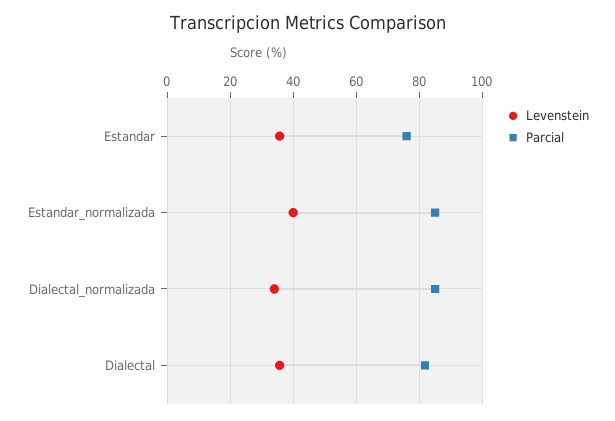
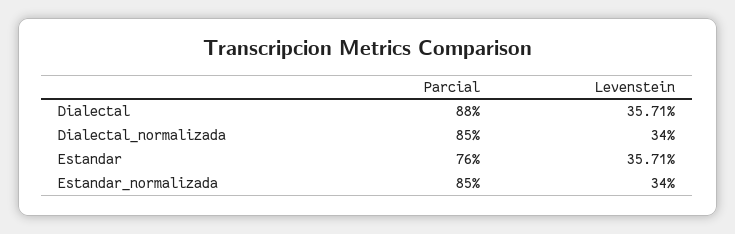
  {
    "Levenstein": {
      "Estandar": 35.71,
-     "Estandar_normalizada": 40,
+     "Estandar_normalizada": 34,
      "Dialectal_normalizada": 34,
      "Dialectal": 35.71
    },
    "Parcial": {
      "Estandar": 76,
      "Estandar_normalizada": 85,
      "Dialectal_normalizada": 85,
-     "Dialectal": 82
+     "Dialectal": 88
    }
  }

